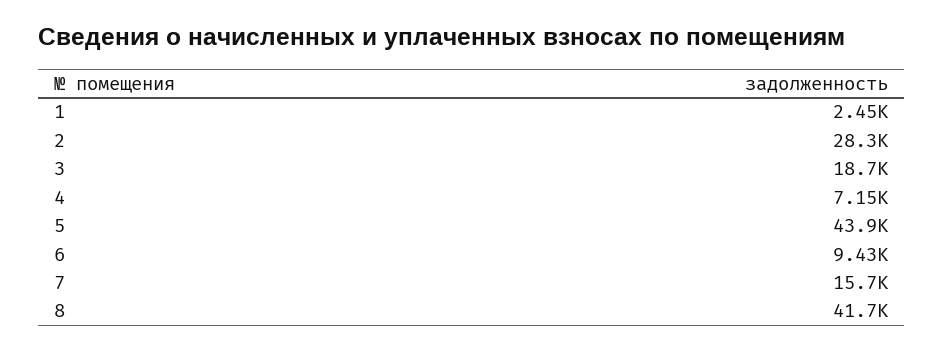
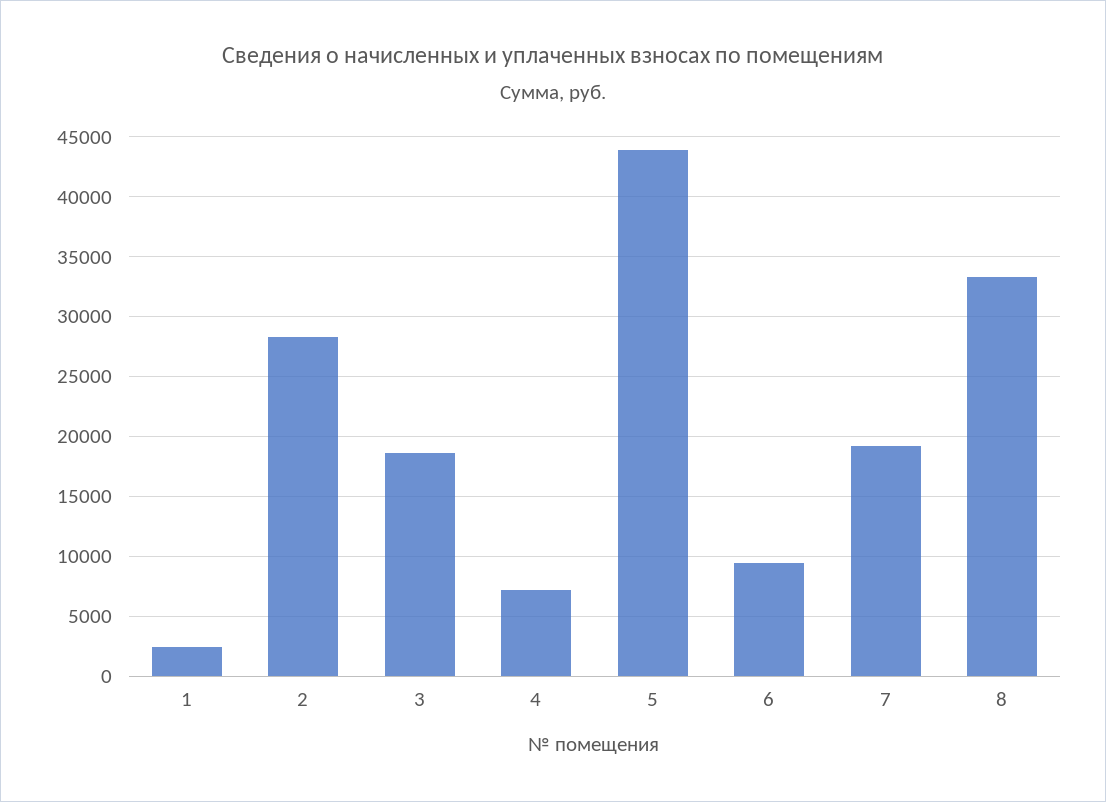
  {
    "1": 2450,
    "2": 28300,
    "3": 18700,
    "4": 7150,
    "5": 43900,
    "6": 9430,
-   "7": 15700,
+   "7": 19000,
-   "8": 41700
+   "8": 33000
  }

